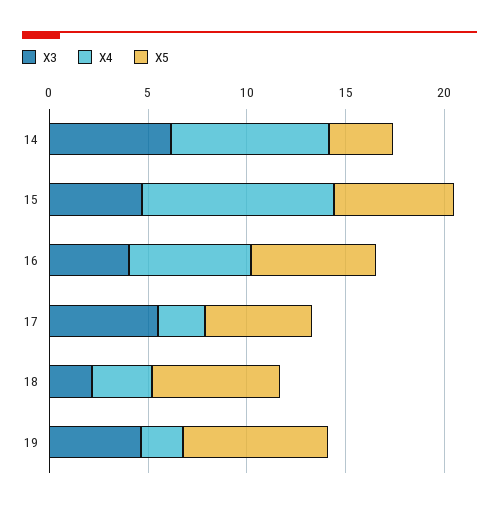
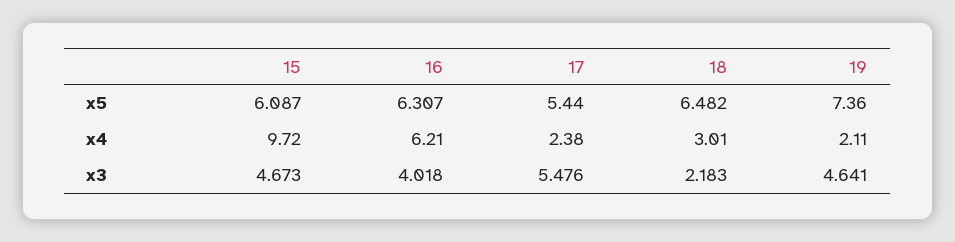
  {
    "X3": {
-     "14": 6,
      "15": 4.673,
      "16": 4.018,
      "17": 5.476,
      "18": 2.183,
      "19": 4.641
    },
    "X4": {
-     "14": 8,
      "15": 9.72,
      "16": 6.21,
      "17": 2.38,
      "18": 3.01,
      "19": 2.11
    },
    "X5": {
-     "14": 3,
      "15": 6.087,
      "16": 6.307,
      "17": 5.44,
      "18": 6.482,
      "19": 7.36
    }
  }

